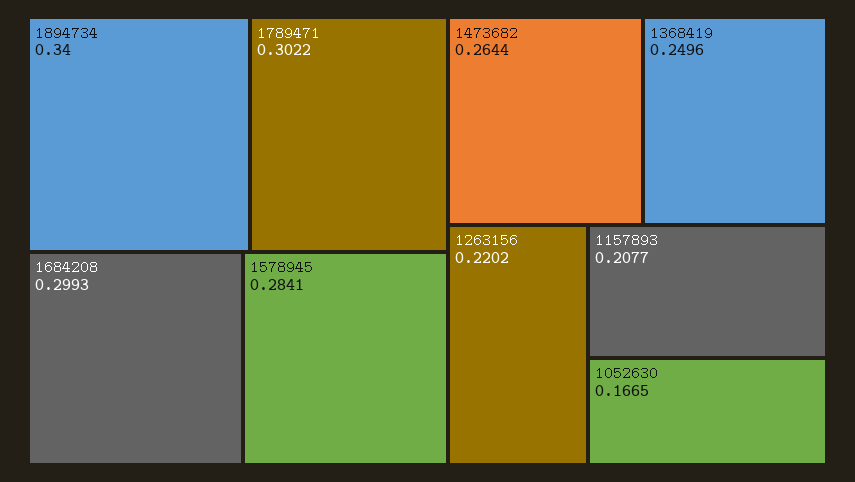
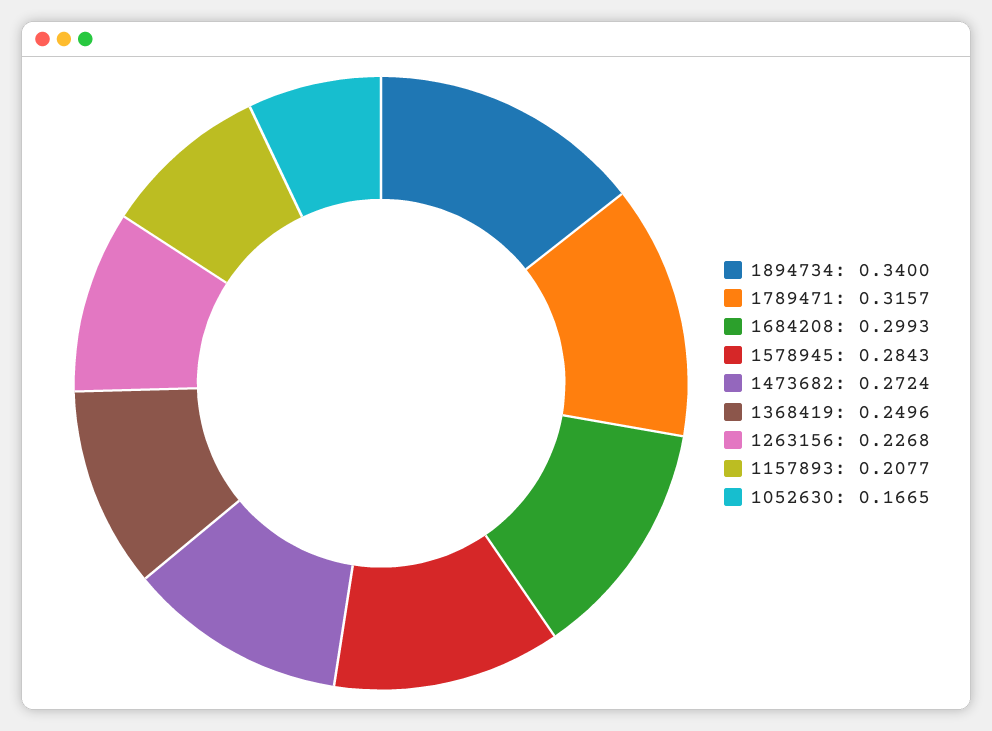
  {
    "1894734": 0.34,
-   "1789471": 0.3022,
+   "1789471": 0.3157,
    "1684208": 0.2993,
-   "1578945": 0.2841,
+   "1578945": 0.2843,
-   "1473682": 0.2644,
+   "1473682": 0.2724,
    "1368419": 0.2496,
-   "1263156": 0.2202,
+   "1263156": 0.2268,
    "1157893": 0.2077,
    "1052630": 0.1665
  }

